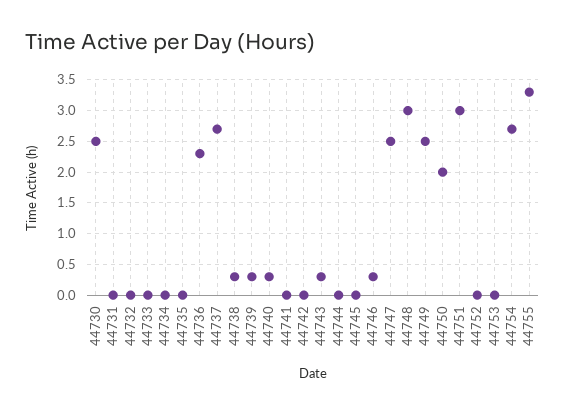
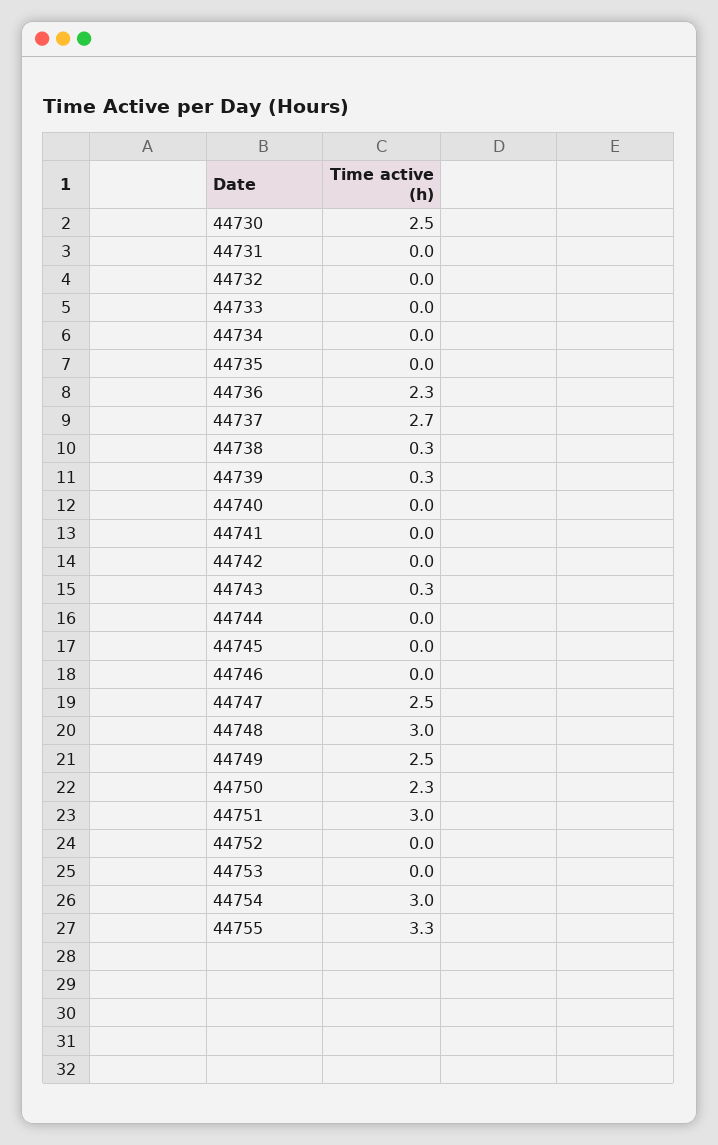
  {
    "44730": 2.5,
    "44731": 0,
    "44732": 0,
    "44733": 0,
    "44734": 0,
    "44735": 0,
    "44736": 2.3,
    "44737": 2.7,
    "44738": 0.3,
    "44739": 0.3,
-   "44740": 0.3,
+   "44740": 0,
    "44741": 0,
    "44742": 0,
    "44743": 0.3,
    "44744": 0,
    "44745": 0,
-   "44746": 0.3,
+   "44746": 0,
    "44747": 2.5,
    "44748": 3,
    "44749": 2.5,
-   "44750": 2,
+   "44750": 2.3,
    "44751": 3,
    "44752": 0,
    "44753": 0,
-   "44754": 2.7,
+   "44754": 3,
    "44755": 3.3
  }

